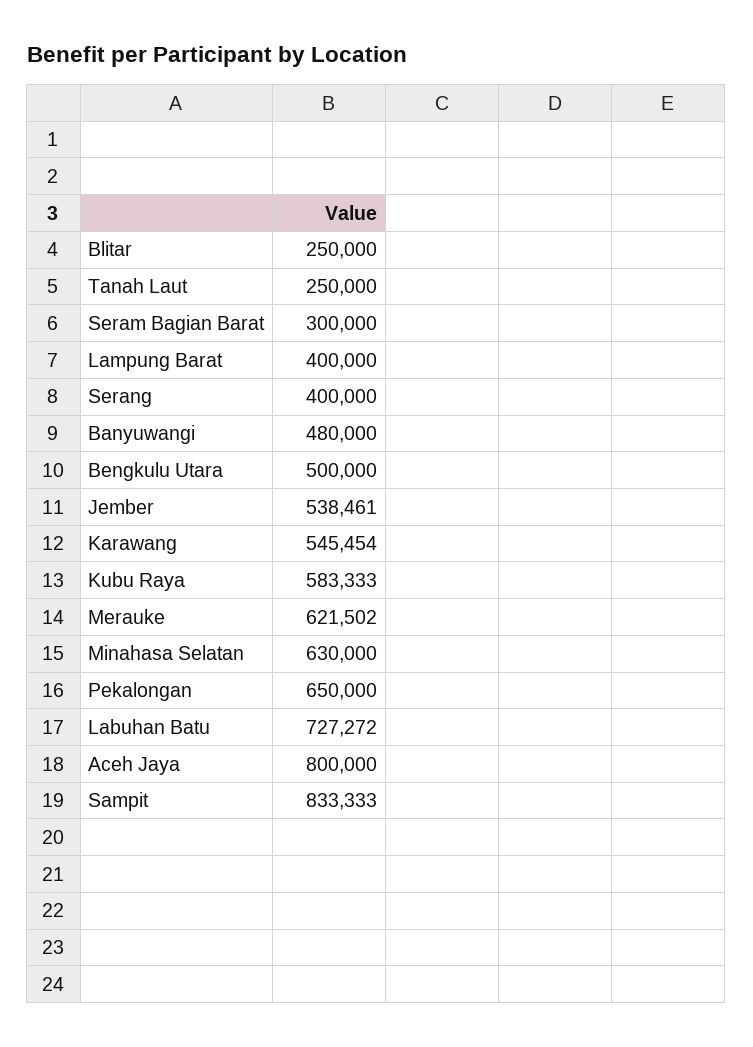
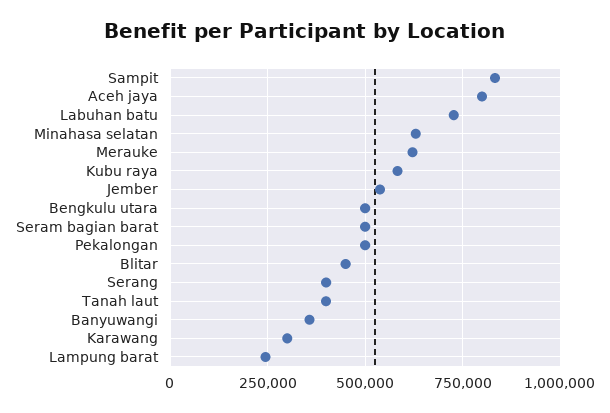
  {
-   "Blitar": 250000,
+   "Blitar": 450000,
-   "Tanah Laut": 250000,
+   "Tanah Laut": 400000,
-   "Seram Bagian Barat": 300000,
+   "Seram Bagian Barat": 500000,
-   "Lampung Barat": 400000,
+   "Lampung Barat": 250000,
    "Serang": 400000,
-   "Banyuwangi": 480000,
+   "Banyuwangi": 350000,
    "Bengkulu Utara": 500000,
    "Jember": 538461,
-   "Karawang": 545454,
+   "Karawang": 300000,
    "Kubu Raya": 583333,
    "Merauke": 621502,
    "Minahasa Selatan": 630000,
-   "Pekalongan": 650000,
+   "Pekalongan": 500000,
    "Labuhan Batu": 727272,
    "Aceh Jaya": 800000,
    "Sampit": 833333
  }

